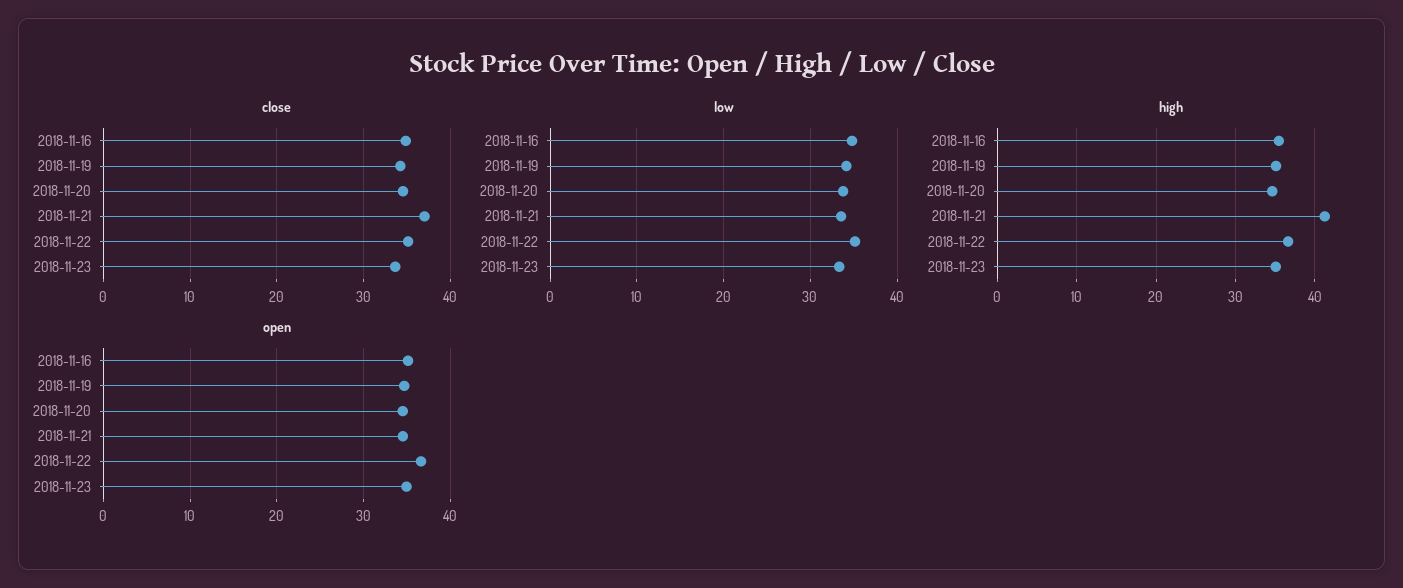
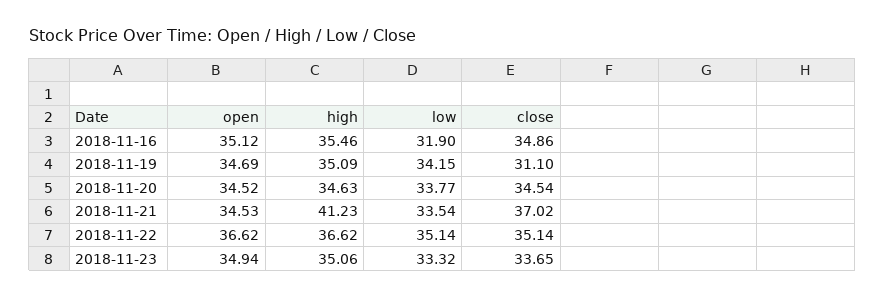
  {
    "close": {
      "2018-11-16": 34.86,
-     "2018-11-19": 34,
+     "2018-11-19": 31.1,
      "2018-11-20": 34.54,
      "2018-11-21": 37.02,
      "2018-11-22": 35.14,
      "2018-11-23": 33.65
    },
    "low": {
-     "2018-11-16": 35,
+     "2018-11-16": 31.9,
      "2018-11-19": 34.15,
      "2018-11-20": 33.77,
      "2018-11-21": 33.54,
      "2018-11-22": 35.14,
      "2018-11-23": 33.32
    },
    "high": {
      "2018-11-16": 35.46,
      "2018-11-19": 35.09,
      "2018-11-20": 34.63,
      "2018-11-21": 41.23,
      "2018-11-22": 36.62,
      "2018-11-23": 35.06
    },
    "open": {
      "2018-11-16": 35.12,
      "2018-11-19": 34.69,
      "2018-11-20": 34.52,
      "2018-11-21": 34.53,
      "2018-11-22": 36.62,
      "2018-11-23": 34.94
    }
  }

